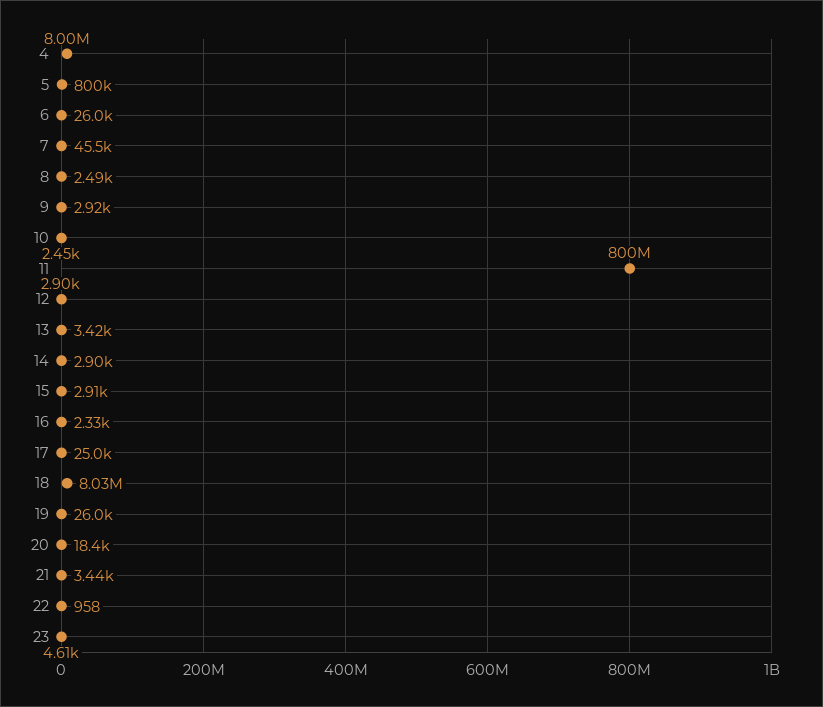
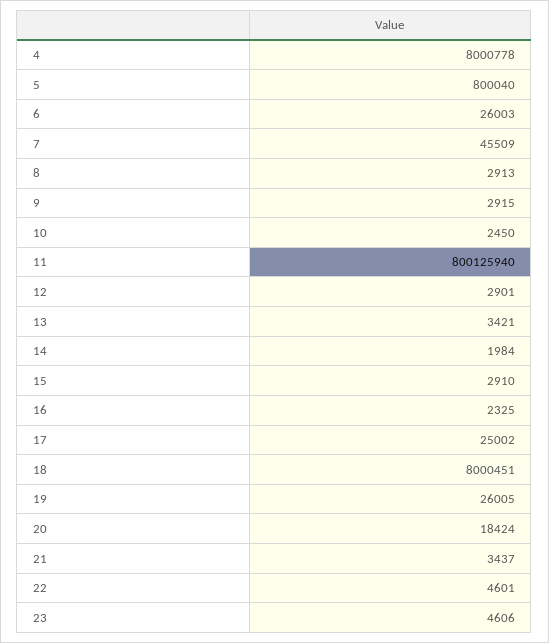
  {
    "4": 8000778,
    "5": 800040,
    "6": 26003,
    "7": 45509,
-   "8": 2490,
+   "8": 2913,
    "9": 2915,
    "10": 2450,
    "11": 800125940,
    "12": 2901,
    "13": 3421,
-   "14": 2900,
+   "14": 1984,
    "15": 2910,
    "16": 2325,
    "17": 25002,
-   "18": 8030000,
+   "18": 8000451,
    "19": 26005,
    "20": 18424,
    "21": 3437,
-   "22": 958,
+   "22": 4601,
    "23": 4606
  }

